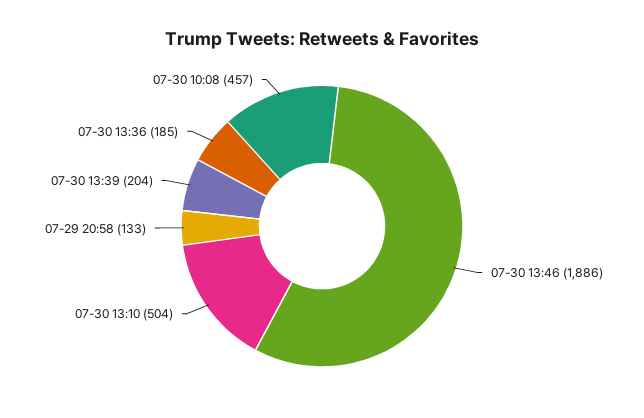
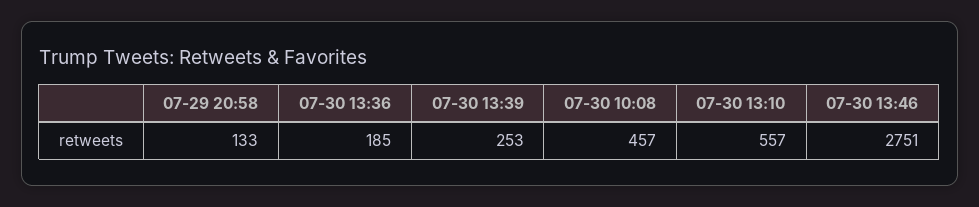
  {
-   "07-30 13:46": 1886,
+   "07-30 13:46": 2751,
-   "07-30 13:10": 504,
+   "07-30 13:10": 557,
    "07-29 20:58": 133,
-   "07-30 13:39": 204,
+   "07-30 13:39": 253,
    "07-30 13:36": 185,
    "07-30 10:08": 457
  }

